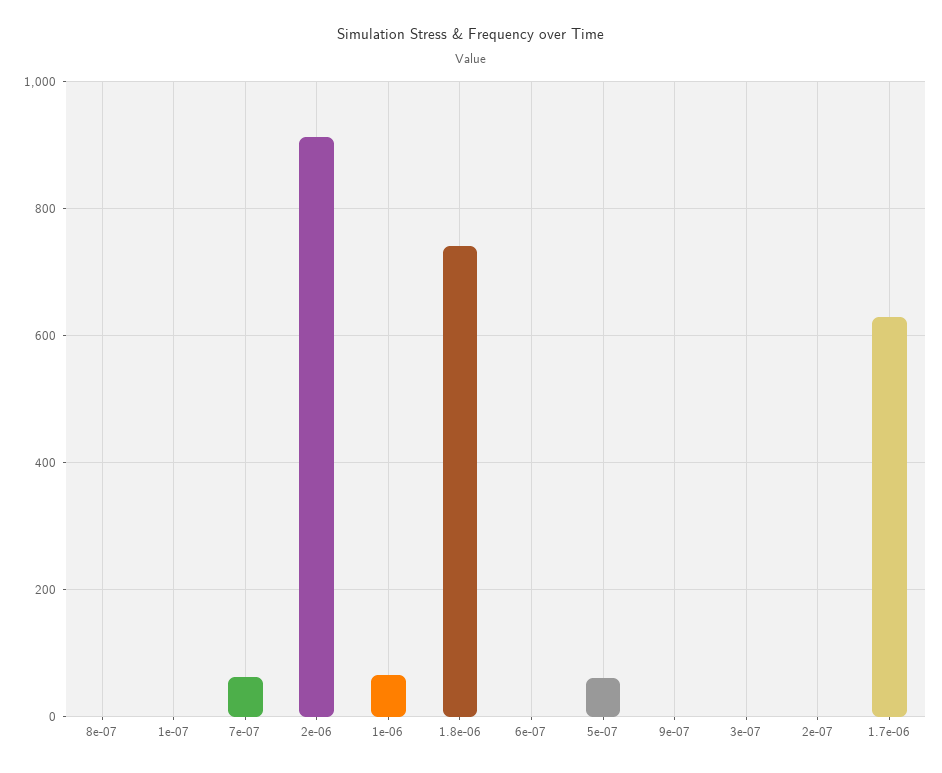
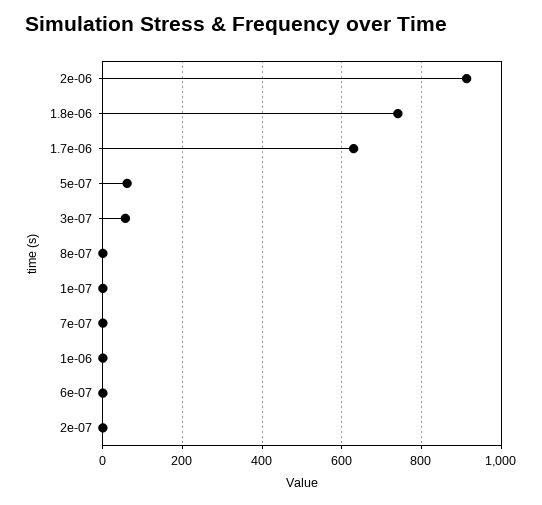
  {
    "8e-07": 0,
    "1e-07": 0,
-   "7e-07": 60,
+   "7e-07": 0,
    "2e-06": 920,
-   "1e-06": 60,
+   "1e-06": 0,
    "1.8e-06": 740,
    "6e-07": 0,
    "5e-07": 60,
-   "9e-07": 0,
-   "3e-07": 0,
+   "3e-07": 60,
    "2e-07": 0,
    "1.7e-06": 620
  }

